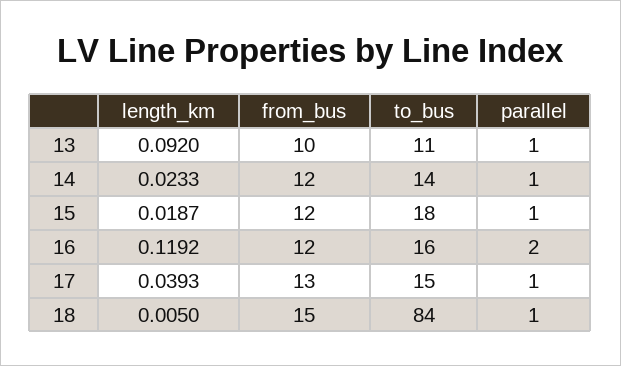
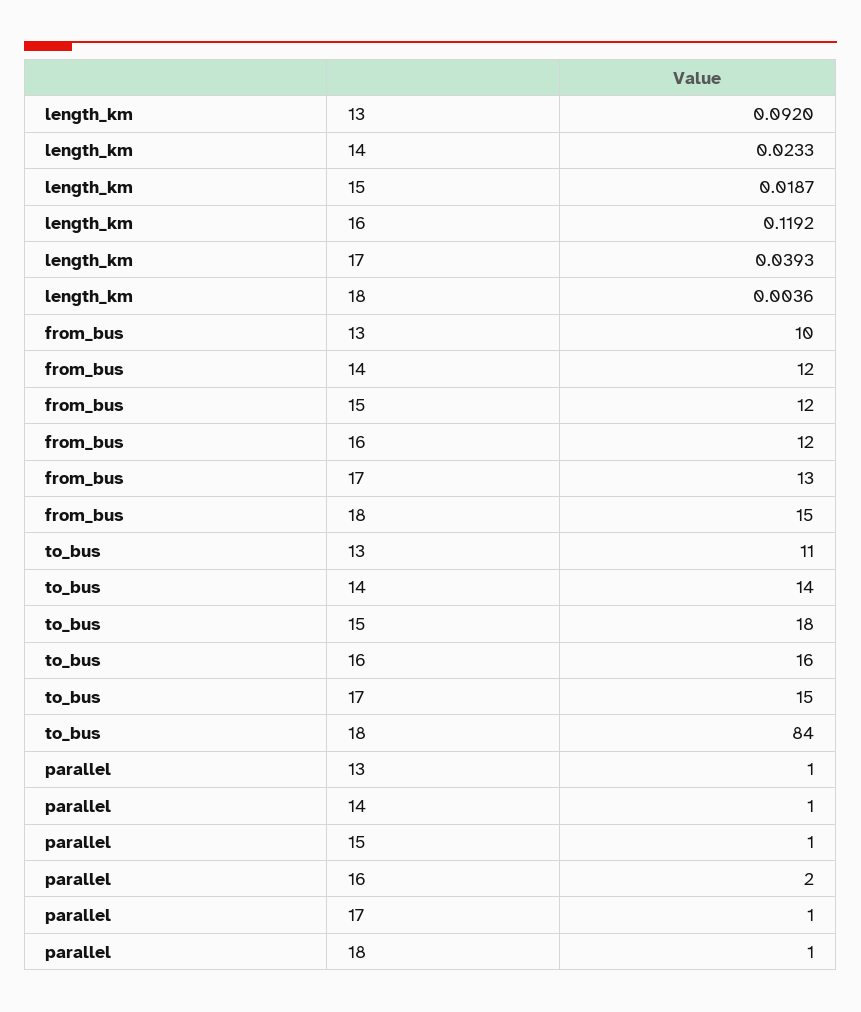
  {
    "length_km": {
      "13": 0.092,
      "14": 0.0233,
      "15": 0.0187,
      "16": 0.1192,
      "17": 0.0393,
-     "18": 0.005
+     "18": 0.0036
    },
    "from_bus": {
      "13": 10,
      "14": 12,
      "15": 12,
      "16": 12,
      "17": 13,
      "18": 15
    },
    "to_bus": {
      "13": 11,
      "14": 14,
      "15": 18,
      "16": 16,
      "17": 15,
      "18": 84
    },
    "parallel": {
      "13": 1,
      "14": 1,
      "15": 1,
      "16": 2,
      "17": 1,
      "18": 1
    }
  }

